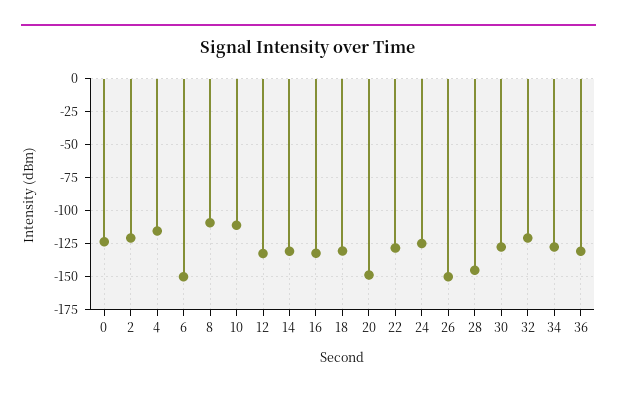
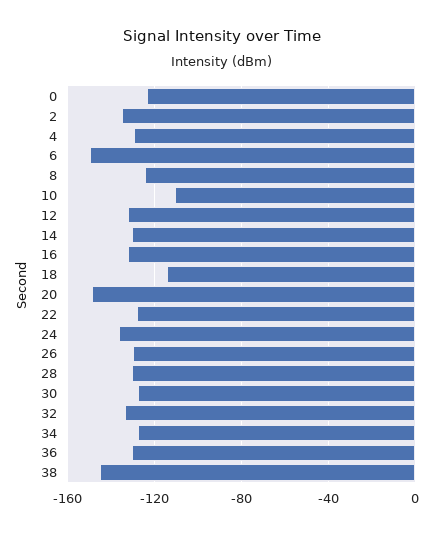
  {
    "0": -125,
-   "2": -120,
+   "2": -135,
-   "4": -115,
+   "4": -130,
    "6": -150,
-   "8": -110,
+   "8": -125,
    "10": -110,
    "12": -130,
    "14": -130,
    "16": -130,
-   "18": -130,
+   "18": -115,
    "20": -150,
    "22": -130,
-   "24": -125,
+   "24": -135,
-   "26": -150,
+   "26": -130,
-   "28": -145,
+   "28": -130,
    "30": -130,
-   "32": -120,
+   "32": -135,
    "34": -130,
-   "36": -130
+   "36": -130,
+   "38": -145
  }

